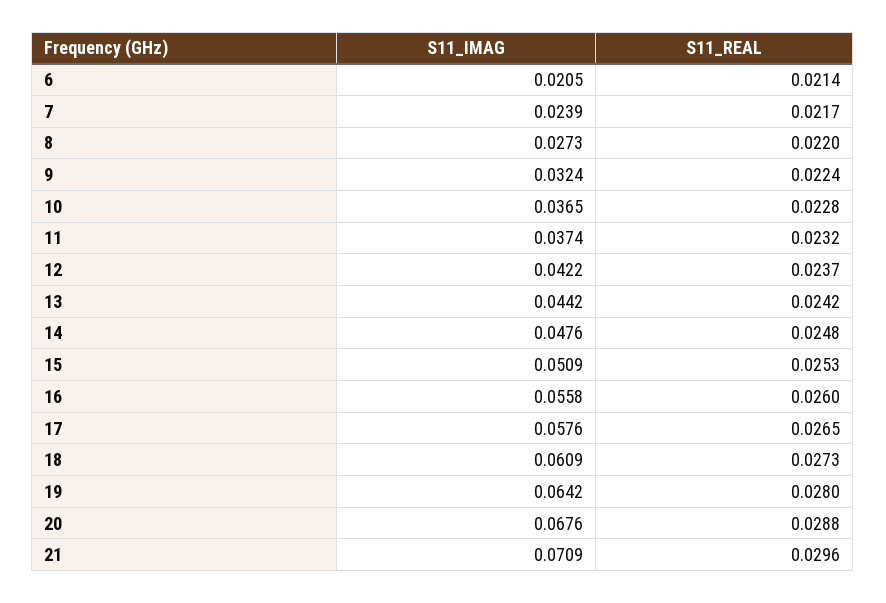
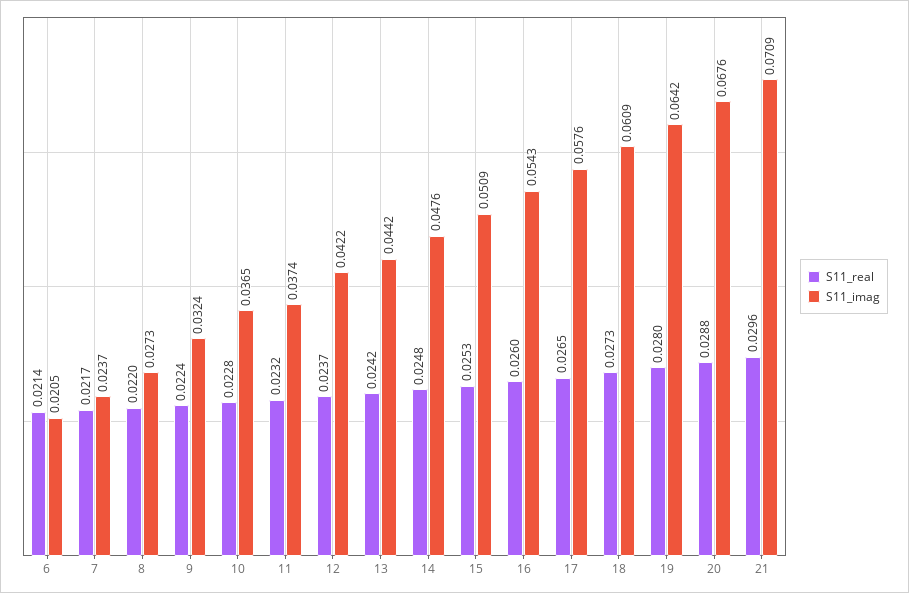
  {
    "S11_IMAG": {
      "6": 0.0205,
-     "7": 0.0239,
+     "7": 0.0237,
      "8": 0.0273,
      "9": 0.0324,
      "10": 0.0365,
      "11": 0.0374,
      "12": 0.0422,
      "13": 0.0442,
      "14": 0.0476,
      "15": 0.0509,
-     "16": 0.0558,
+     "16": 0.0543,
      "17": 0.0576,
      "18": 0.0609,
      "19": 0.0642,
      "20": 0.0676,
      "21": 0.0709
    },
    "S11_REAL": {
      "6": 0.0214,
      "7": 0.0217,
      "8": 0.022,
      "9": 0.0224,
      "10": 0.0228,
      "11": 0.0232,
      "12": 0.0237,
      "13": 0.0242,
      "14": 0.0248,
      "15": 0.0253,
      "16": 0.026,
      "17": 0.0265,
      "18": 0.0273,
      "19": 0.028,
      "20": 0.0288,
      "21": 0.0296
    }
  }

